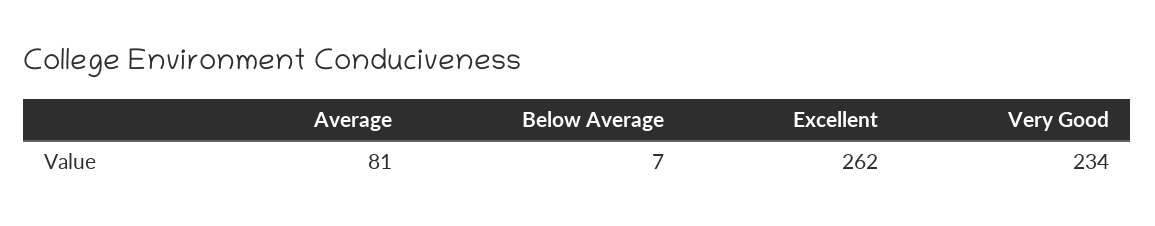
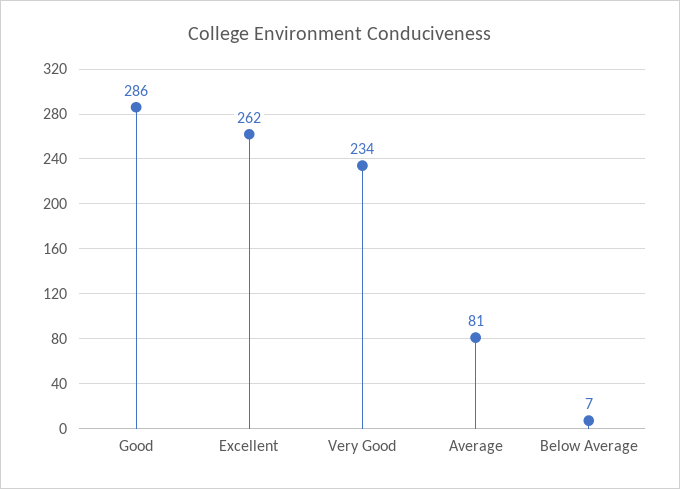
  {
    "Average": 81,
    "Below Average": 7,
    "Excellent": 262,
-   "Very Good": 234
+   "Very Good": 234,
+   "Good": 286
  }

